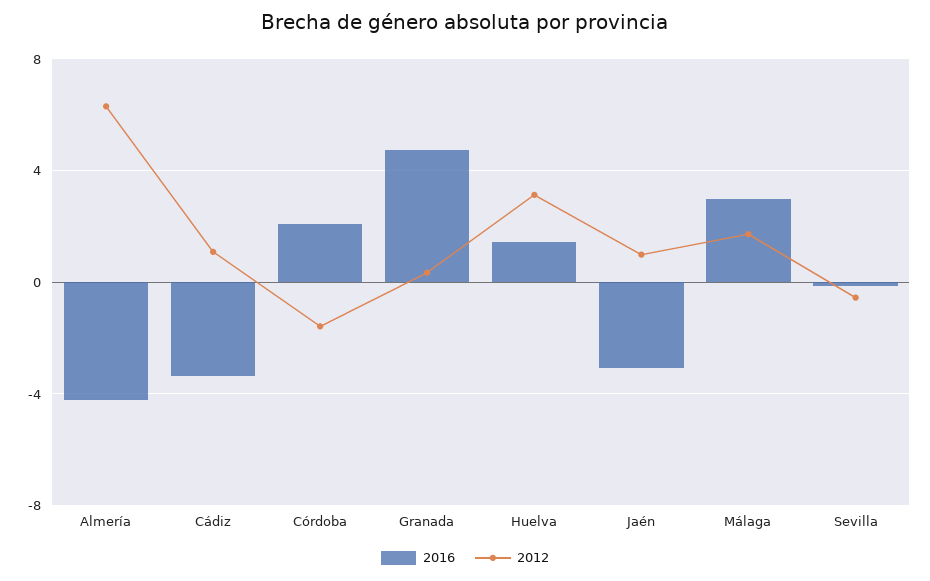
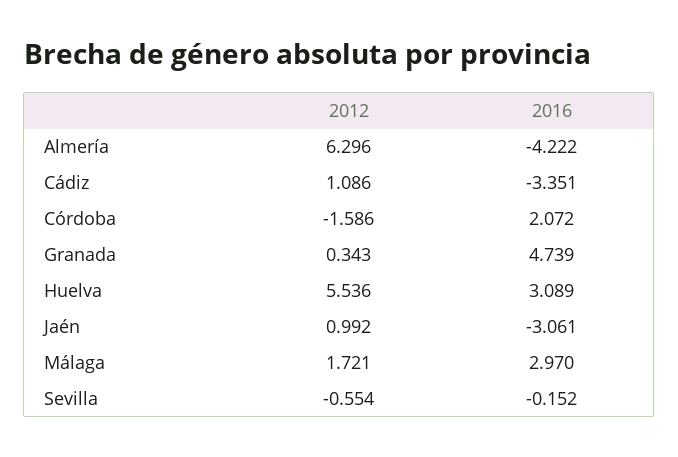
  {
    "2016": {
      "Almería": -4.222,
      "Cádiz": -3.351,
      "Córdoba": 2.072,
      "Granada": 4.739,
-     "Huelva": 1.5,
+     "Huelva": 3.089,
      "Jaén": -3.061,
      "Málaga": 2.97,
      "Sevilla": -0.152
    },
    "2012": {
      "Almería": 6.296,
      "Cádiz": 1.086,
      "Córdoba": -1.586,
      "Granada": 0.343,
-     "Huelva": 3,
+     "Huelva": 5.536,
      "Jaén": 0.992,
      "Málaga": 1.721,
      "Sevilla": -0.554
    }
  }

